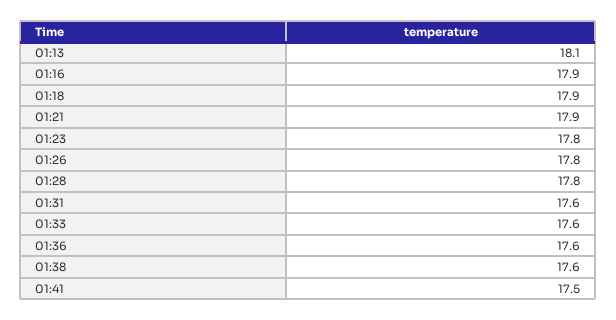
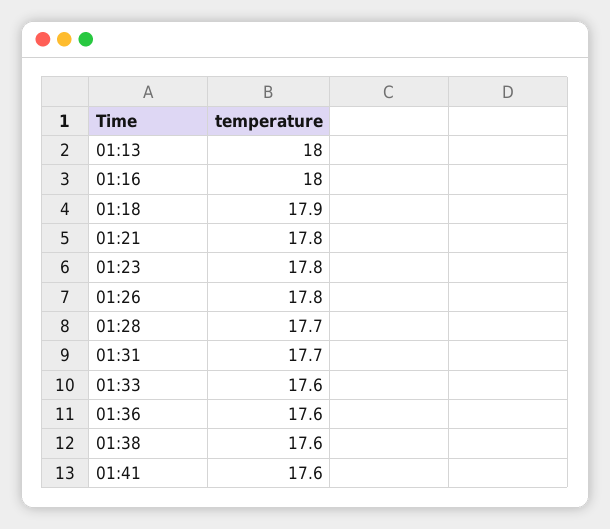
  {
-   "01:13": 18.1,
+   "01:13": 18,
-   "01:16": 17.9,
+   "01:16": 18,
    "01:18": 17.9,
-   "01:21": 17.9,
+   "01:21": 17.8,
    "01:23": 17.8,
    "01:26": 17.8,
-   "01:28": 17.8,
+   "01:28": 17.7,
-   "01:31": 17.6,
+   "01:31": 17.7,
    "01:33": 17.6,
    "01:36": 17.6,
    "01:38": 17.6,
-   "01:41": 17.5
+   "01:41": 17.6
  }

